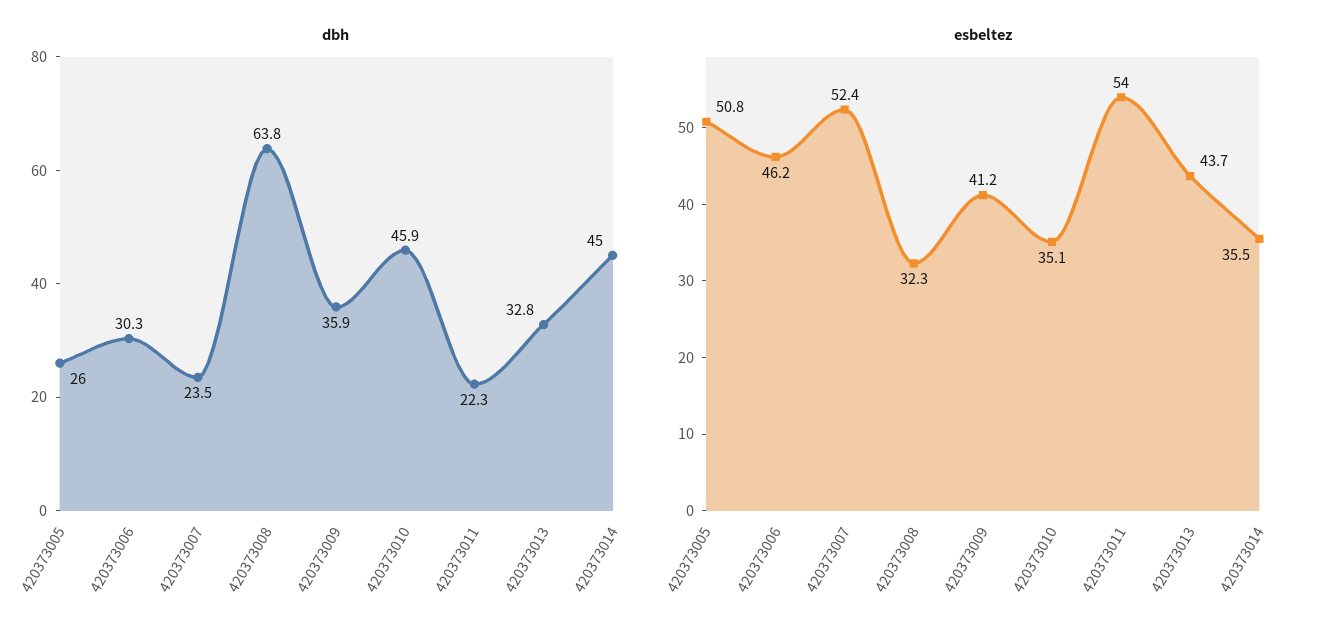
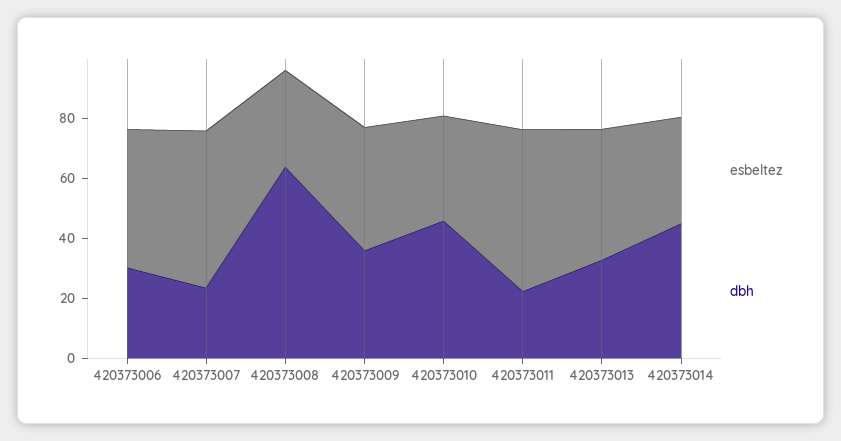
  {
    "dbh": {
-     "420373005": 26,
      "420373006": 30.3,
      "420373007": 23.5,
      "420373008": 63.8,
      "420373009": 35.9,
      "420373010": 45.9,
      "420373011": 22.3,
      "420373013": 32.8,
      "420373014": 45
    },
    "esbeltez": {
-     "420373005": 50.8,
      "420373006": 46.2,
      "420373007": 52.4,
      "420373008": 32.3,
      "420373009": 41.2,
      "420373010": 35.1,
      "420373011": 54,
      "420373013": 43.7,
      "420373014": 35.5
    }
  }

